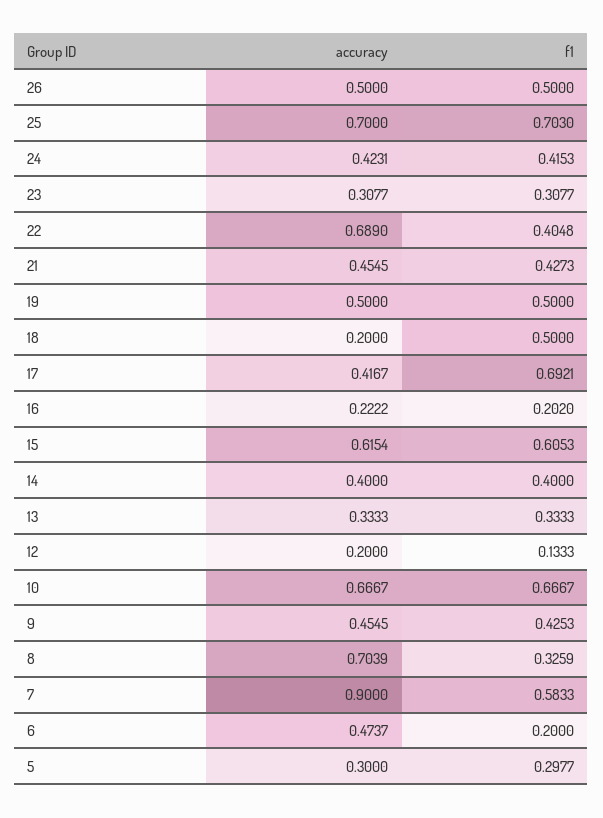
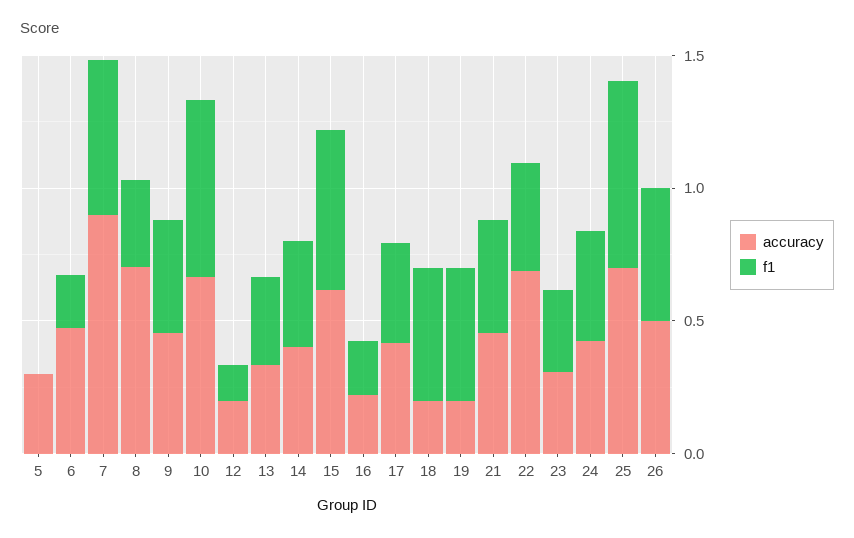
  {
    "accuracy": {
      "26": 0.5,
      "25": 0.7,
      "24": 0.4231,
      "23": 0.3077,
      "22": 0.689,
      "21": 0.4545,
-     "19": 0.5,
+     "19": 0.2,
      "18": 0.2,
      "17": 0.4167,
      "16": 0.2222,
      "15": 0.6154,
      "14": 0.4,
      "13": 0.3333,
      "12": 0.2,
      "10": 0.6667,
      "9": 0.4545,
      "8": 0.7039,
      "7": 0.9,
      "6": 0.4737,
      "5": 0.3
    },
    "f1": {
      "26": 0.5,
      "25": 0.703,
      "24": 0.4153,
      "23": 0.3077,
      "22": 0.4048,
      "21": 0.4273,
      "19": 0.5,
      "18": 0.5,
-     "17": 0.6921,
+     "17": 0.4,
      "16": 0.202,
      "15": 0.6053,
      "14": 0.4,
      "13": 0.3333,
      "12": 0.1333,
      "10": 0.6667,
      "9": 0.4253,
      "8": 0.3259,
      "7": 0.5833,
      "6": 0.2,
-     "5": 0.2977
+     "5": 0
    }
  }

